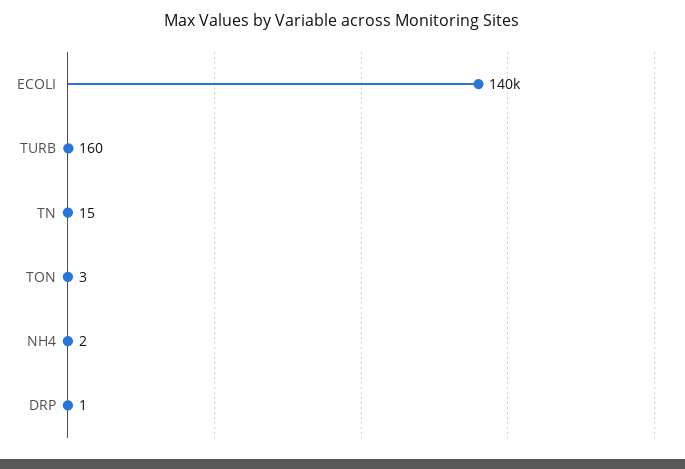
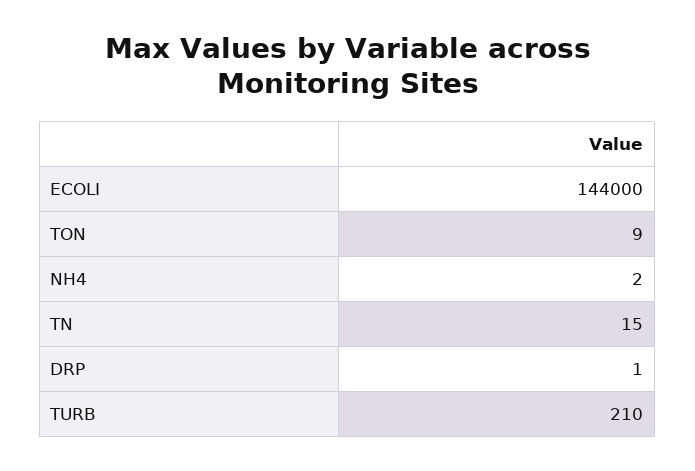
  {
-   "ECOLI": 140000,
+   "ECOLI": 144000,
-   "TURB": 160,
+   "TURB": 210,
    "TN": 15,
-   "TON": 3,
+   "TON": 9,
    "NH4": 2,
    "DRP": 1
  }

